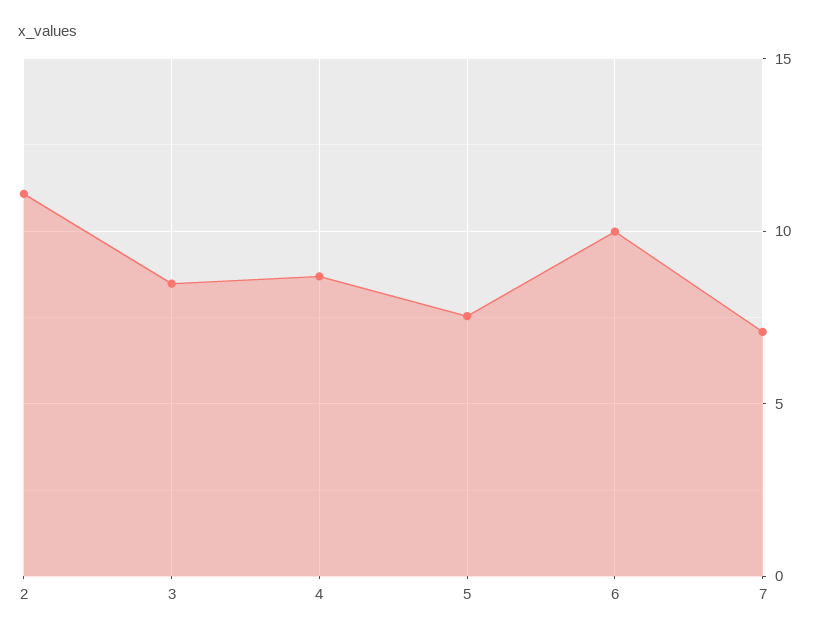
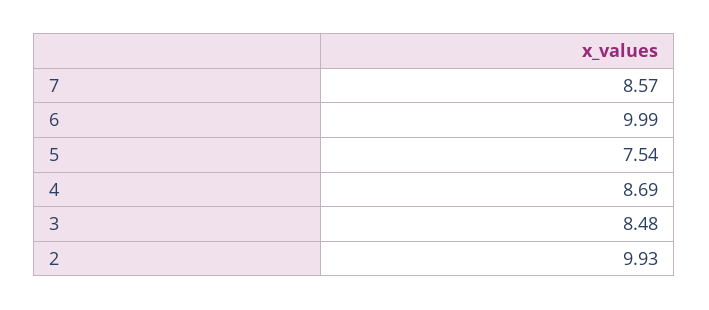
  {
-   "2": 11,
+   "2": 9.93,
    "3": 8.48,
    "4": 8.69,
    "5": 7.54,
    "6": 9.99,
-   "7": 7
+   "7": 8.57
  }

